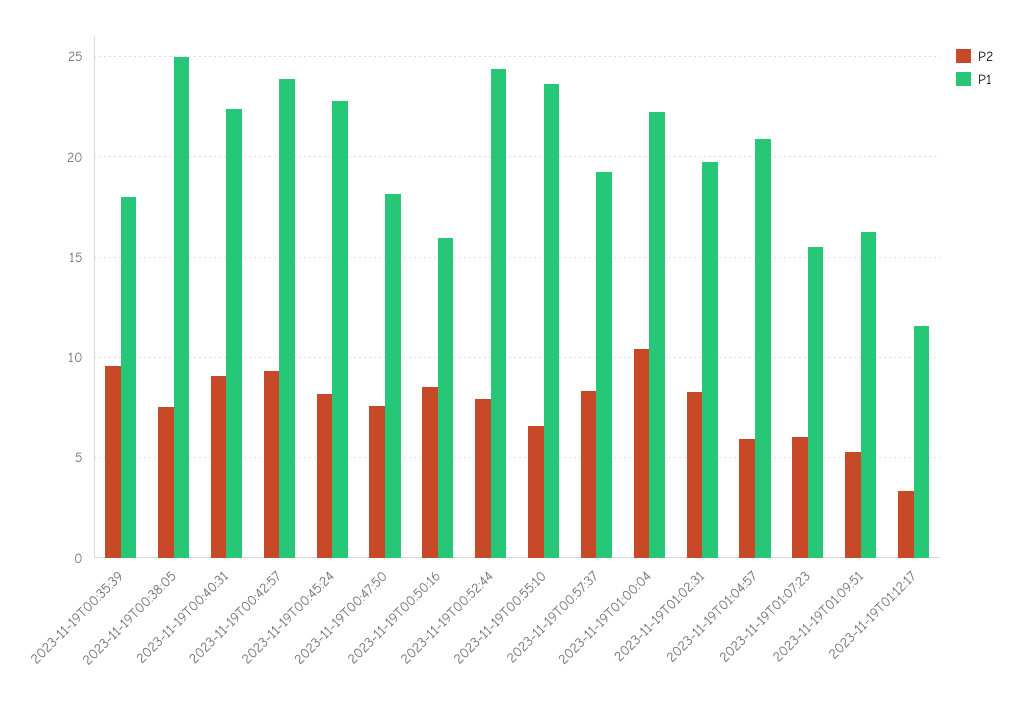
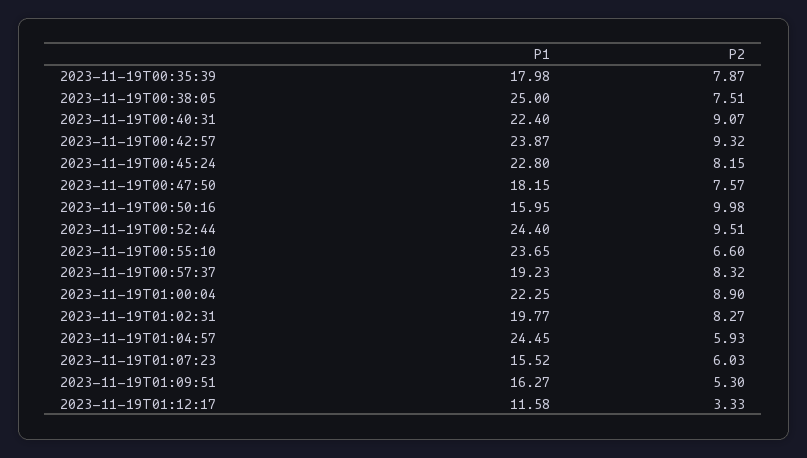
  {
    "P2": {
-     "2023-11-19T00:35:39": 9.5,
+     "2023-11-19T00:35:39": 7.87,
      "2023-11-19T00:38:05": 7.51,
      "2023-11-19T00:40:31": 9.07,
      "2023-11-19T00:42:57": 9.32,
      "2023-11-19T00:45:24": 8.15,
      "2023-11-19T00:47:50": 7.57,
-     "2023-11-19T00:50:16": 8.5,
+     "2023-11-19T00:50:16": 9.98,
-     "2023-11-19T00:52:44": 8,
+     "2023-11-19T00:52:44": 9.51,
      "2023-11-19T00:55:10": 6.6,
      "2023-11-19T00:57:37": 8.32,
-     "2023-11-19T01:00:04": 10.5,
+     "2023-11-19T01:00:04": 8.9,
      "2023-11-19T01:02:31": 8.27,
      "2023-11-19T01:04:57": 5.93,
      "2023-11-19T01:07:23": 6.03,
      "2023-11-19T01:09:51": 5.3,
      "2023-11-19T01:12:17": 3.33
    },
    "P1": {
      "2023-11-19T00:35:39": 17.98,
      "2023-11-19T00:38:05": 25,
      "2023-11-19T00:40:31": 22.4,
      "2023-11-19T00:42:57": 23.87,
      "2023-11-19T00:45:24": 22.8,
      "2023-11-19T00:47:50": 18.15,
      "2023-11-19T00:50:16": 15.95,
      "2023-11-19T00:52:44": 24.4,
      "2023-11-19T00:55:10": 23.65,
      "2023-11-19T00:57:37": 19.23,
      "2023-11-19T01:00:04": 22.25,
      "2023-11-19T01:02:31": 19.77,
-     "2023-11-19T01:04:57": 21,
+     "2023-11-19T01:04:57": 24.45,
      "2023-11-19T01:07:23": 15.52,
      "2023-11-19T01:09:51": 16.27,
      "2023-11-19T01:12:17": 11.58
    }
  }

